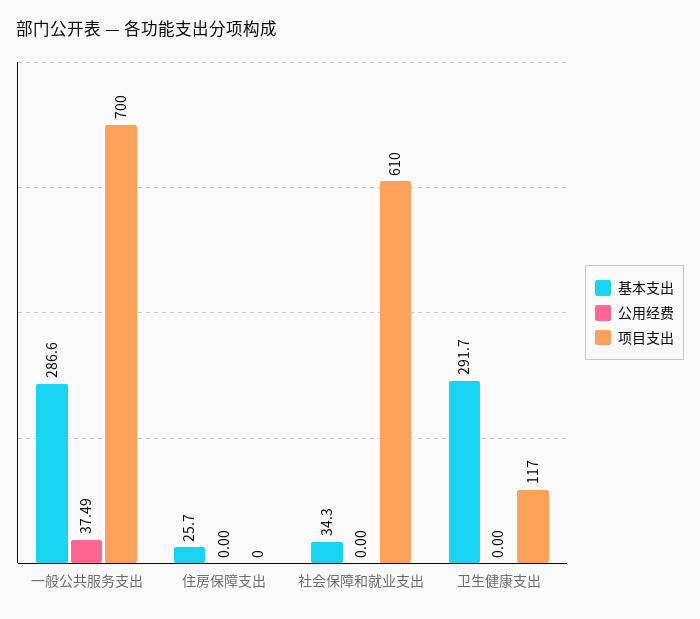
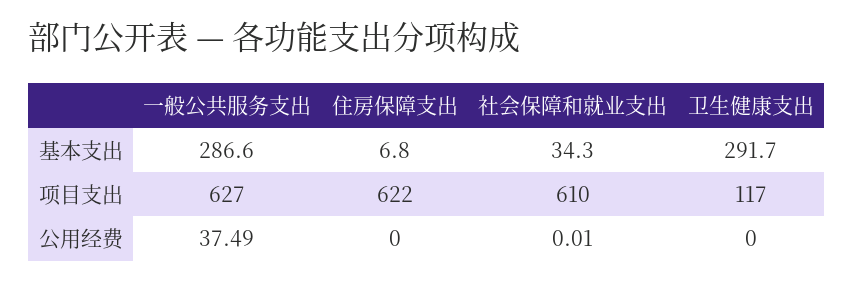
  {
    "基本支出": {
      "一般公共服务支出": 286.6,
-     "住房保障支出": 25.7,
+     "住房保障支出": 6.8,
      "社会保障和就业支出": 34.3,
      "卫生健康支出": 291.7
    },
    "公用经费": {
      "一般公共服务支出": 37.49,
      "住房保障支出": 0,
-     "社会保障和就业支出": 0,
+     "社会保障和就业支出": 0.01,
      "卫生健康支出": 0
    },
    "项目支出": {
-     "一般公共服务支出": 700,
+     "一般公共服务支出": 627,
-     "住房保障支出": 0,
+     "住房保障支出": 622,
      "社会保障和就业支出": 610,
      "卫生健康支出": 117
    }
  }

